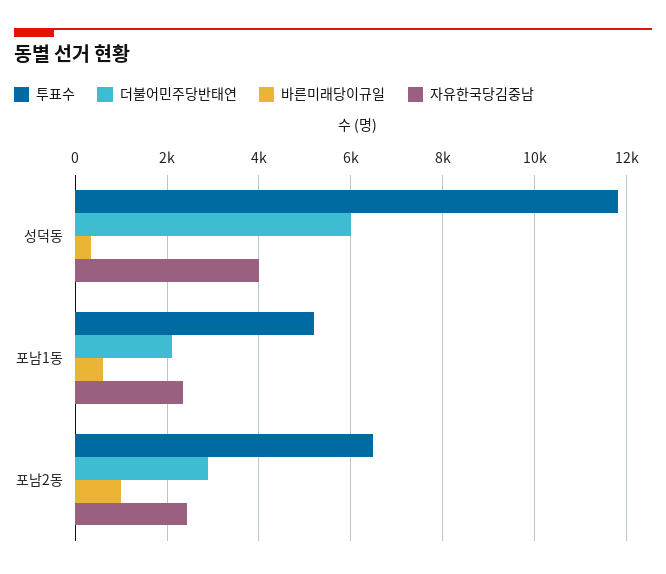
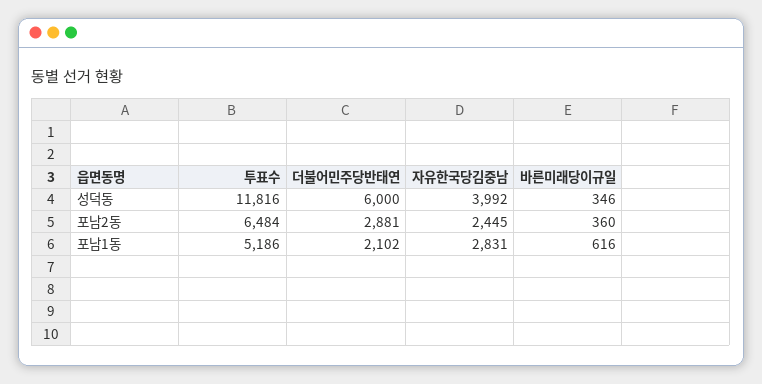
  {
    "투표수": {
      "성덕동": 11816,
      "포남1동": 5186,
      "포남2동": 6484
    },
    "더불어민주당반태연": {
      "성덕동": 6000,
      "포남1동": 2102,
      "포남2동": 2881
    },
    "바른미래당이규일": {
      "성덕동": 346,
      "포남1동": 616,
-     "포남2동": 1000
+     "포남2동": 360
    },
    "자유한국당김중남": {
      "성덕동": 3992,
-     "포남1동": 2400,
+     "포남1동": 2831,
      "포남2동": 2445
    }
  }

